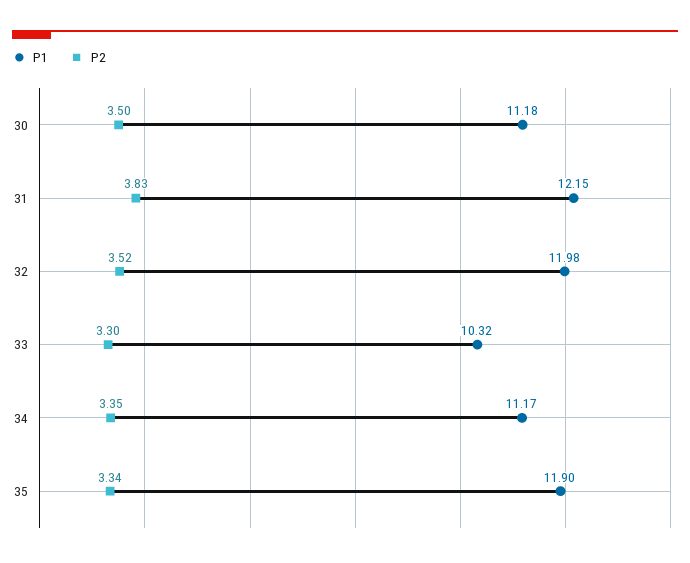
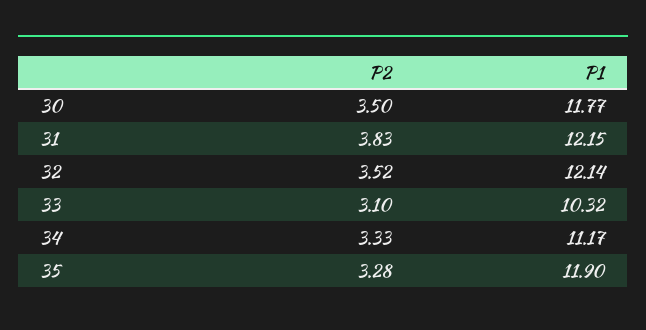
  {
    "P1": {
-     "30": 11.18,
+     "30": 11.77,
      "31": 12.15,
-     "32": 11.98,
+     "32": 12.14,
      "33": 10.32,
      "34": 11.17,
      "35": 11.9
    },
    "P2": {
      "30": 3.5,
      "31": 3.83,
      "32": 3.52,
-     "33": 3.3,
+     "33": 3.1,
-     "34": 3.35,
+     "34": 3.33,
-     "35": 3.34
+     "35": 3.28
    }
  }

